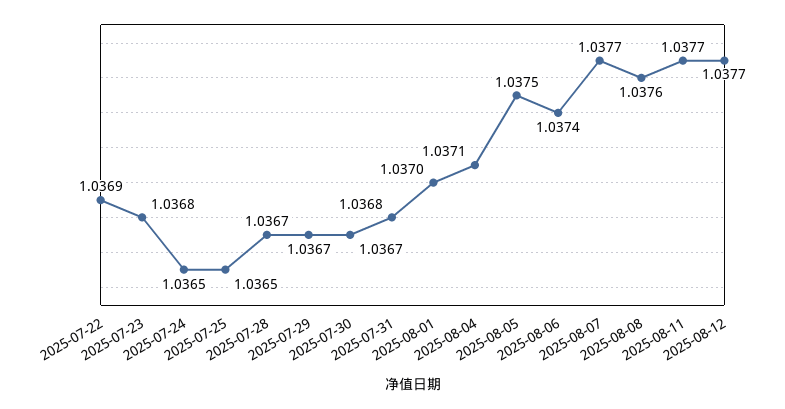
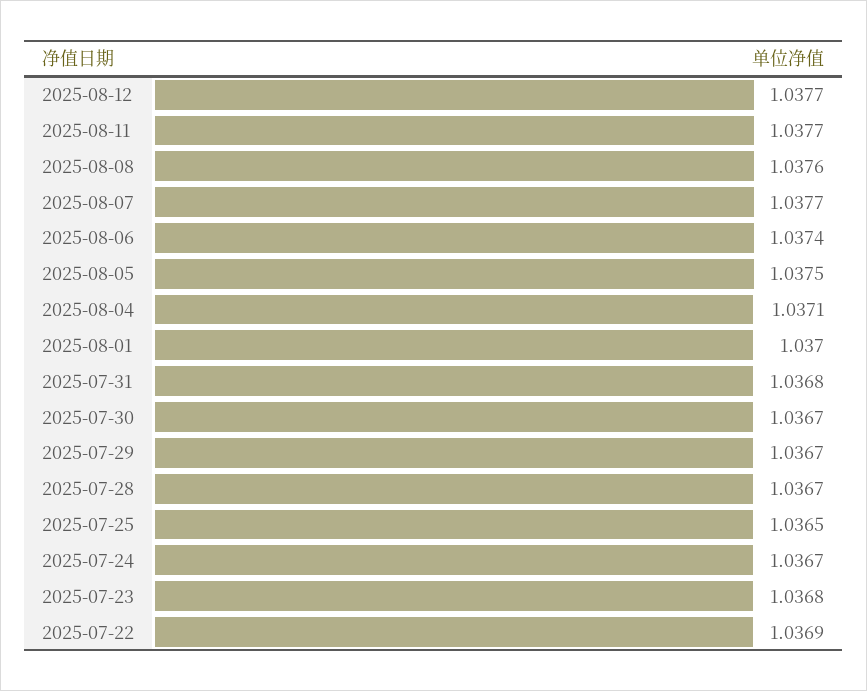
  {
    "2025-07-22": 1.0369,
    "2025-07-23": 1.0368,
-   "2025-07-24": 1.0365,
+   "2025-07-24": 1.0367,
    "2025-07-25": 1.0365,
    "2025-07-28": 1.0367,
    "2025-07-29": 1.0367,
    "2025-07-30": 1.0367,
    "2025-07-31": 1.0368,
    "2025-08-01": 1.037,
    "2025-08-04": 1.0371,
    "2025-08-05": 1.0375,
    "2025-08-06": 1.0374,
    "2025-08-07": 1.0377,
    "2025-08-08": 1.0376,
    "2025-08-11": 1.0377,
    "2025-08-12": 1.0377
  }

